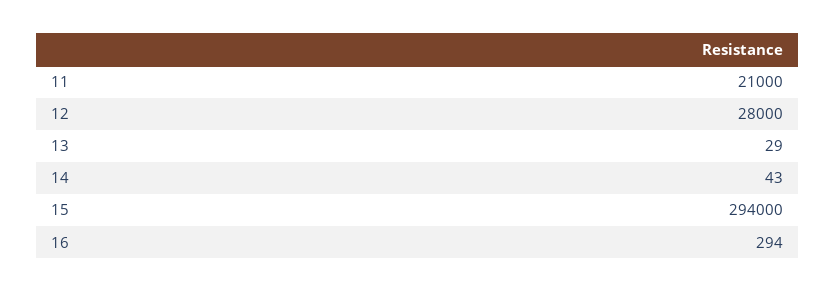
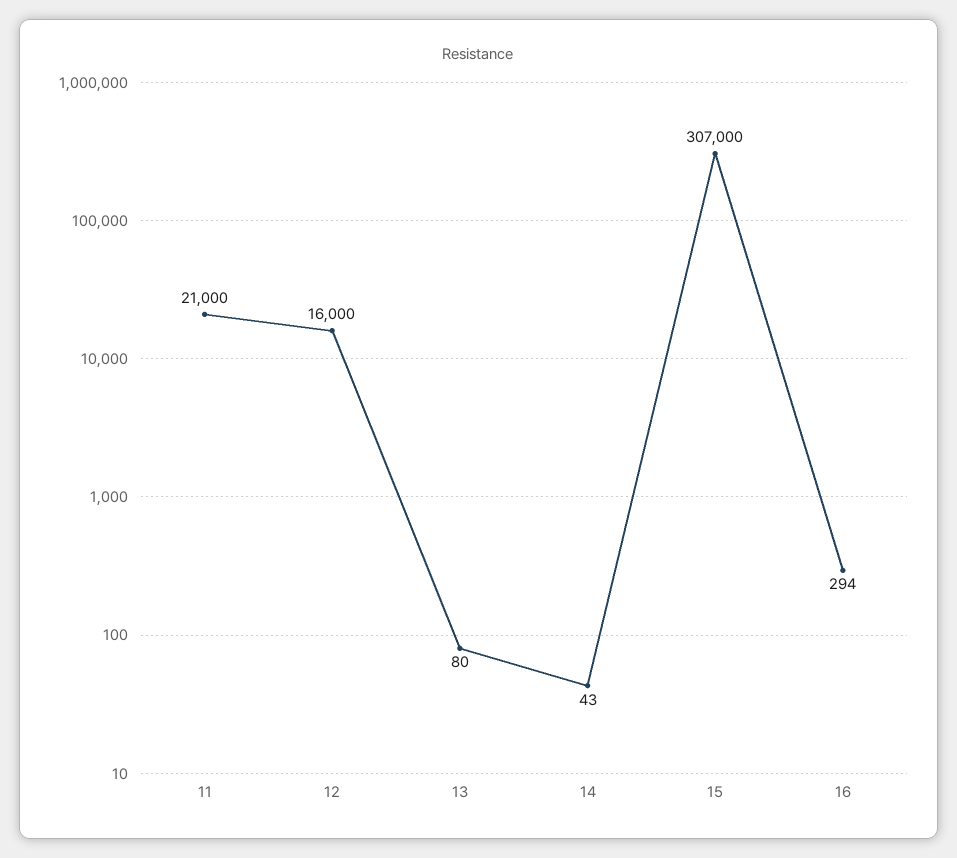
  {
    "11": 21000,
-   "12": 28000,
+   "12": 16000,
-   "13": 29,
+   "13": 80,
    "14": 43,
-   "15": 294000,
+   "15": 307000,
    "16": 294
  }

